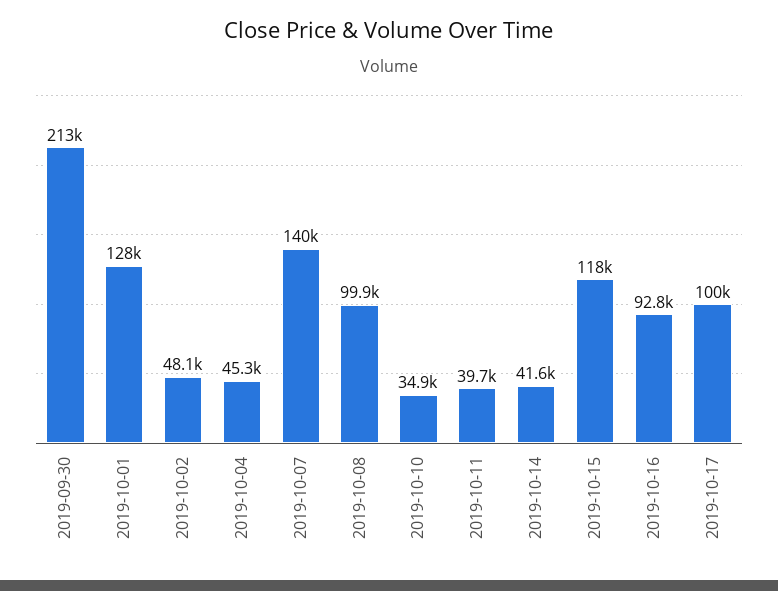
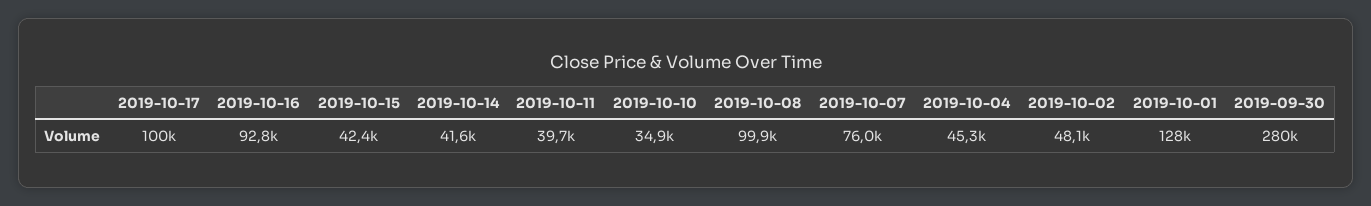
  {
-   "2019-09-30": 213000,
+   "2019-09-30": 280000,
    "2019-10-01": 128000,
    "2019-10-02": 48100,
    "2019-10-04": 45300,
-   "2019-10-07": 140000,
+   "2019-10-07": 76000,
    "2019-10-08": 99900,
    "2019-10-10": 34900,
    "2019-10-11": 39700,
    "2019-10-14": 41600,
-   "2019-10-15": 118000,
+   "2019-10-15": 42400,
    "2019-10-16": 92800,
    "2019-10-17": 100000
  }

